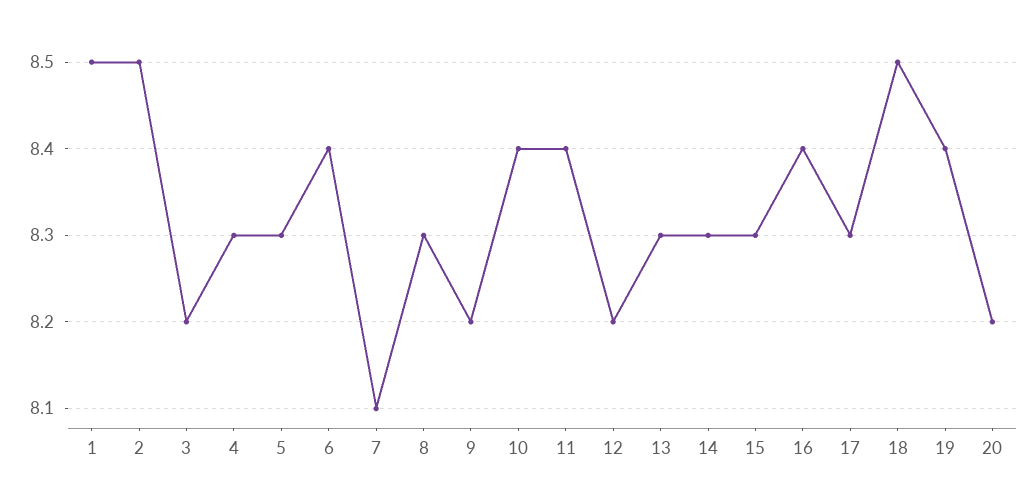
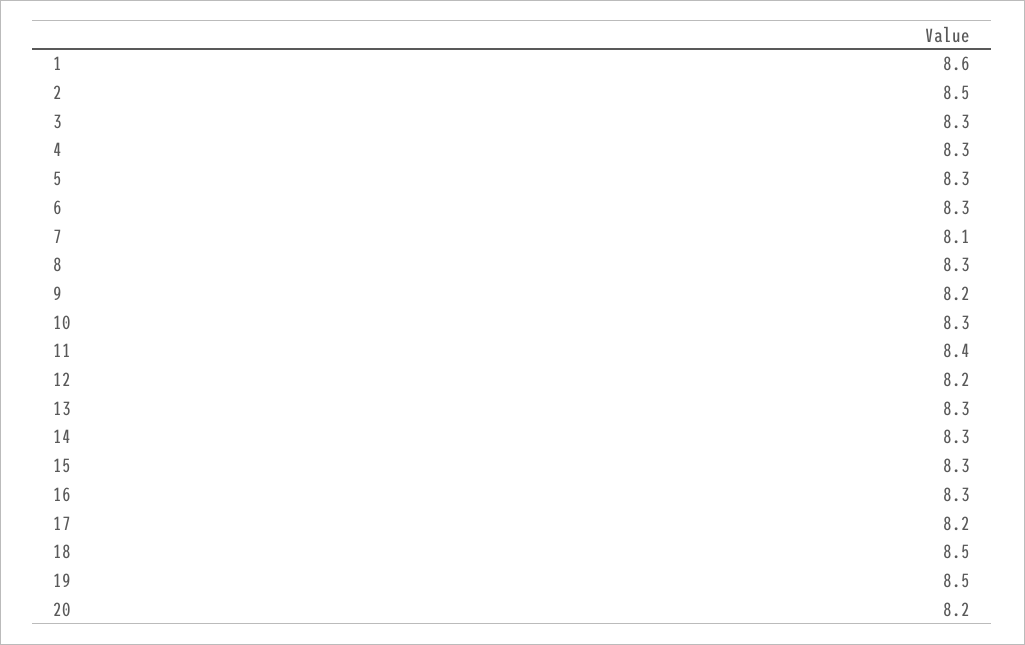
  {
-   "1": 8.5,
+   "1": 8.6,
    "2": 8.5,
-   "3": 8.2,
+   "3": 8.3,
    "4": 8.3,
    "5": 8.3,
-   "6": 8.4,
+   "6": 8.3,
    "7": 8.1,
    "8": 8.3,
    "9": 8.2,
-   "10": 8.4,
+   "10": 8.3,
    "11": 8.4,
    "12": 8.2,
    "13": 8.3,
    "14": 8.3,
    "15": 8.3,
-   "16": 8.4,
+   "16": 8.3,
-   "17": 8.3,
+   "17": 8.2,
    "18": 8.5,
-   "19": 8.4,
+   "19": 8.5,
    "20": 8.2
  }

